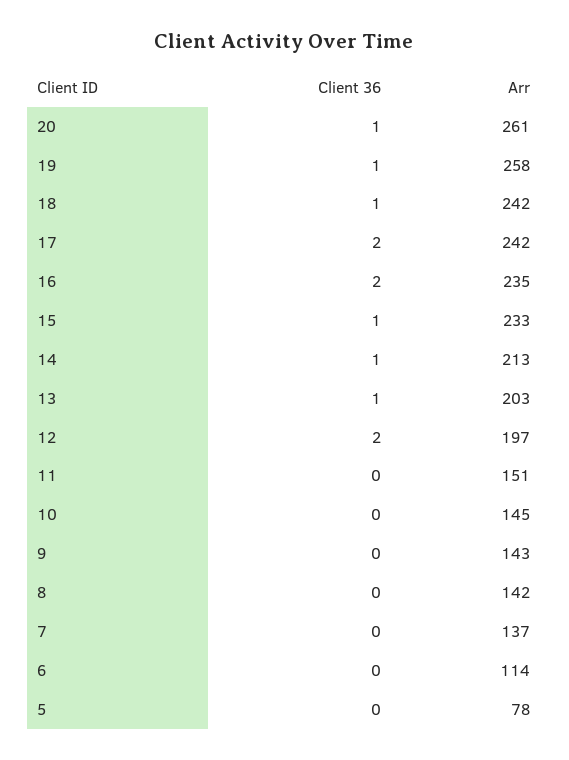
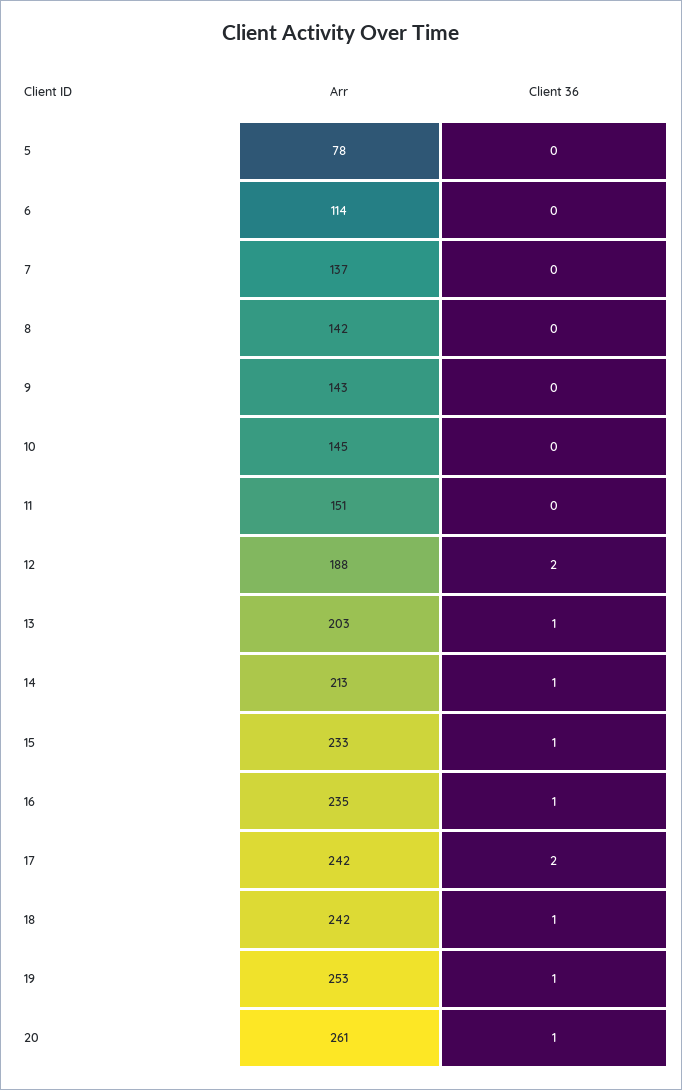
  {
    "Client 36": {
      "20": 1,
      "19": 1,
      "18": 1,
      "17": 2,
-     "16": 2,
+     "16": 1,
      "15": 1,
      "14": 1,
      "13": 1,
      "12": 2,
      "11": 0,
      "10": 0,
      "9": 0,
      "8": 0,
      "7": 0,
      "6": 0,
      "5": 0
    },
    "Arr": {
      "20": 261,
-     "19": 258,
+     "19": 253,
      "18": 242,
      "17": 242,
      "16": 235,
      "15": 233,
      "14": 213,
      "13": 203,
-     "12": 197,
+     "12": 188,
      "11": 151,
      "10": 145,
      "9": 143,
      "8": 142,
      "7": 137,
      "6": 114,
      "5": 78
    }
  }

